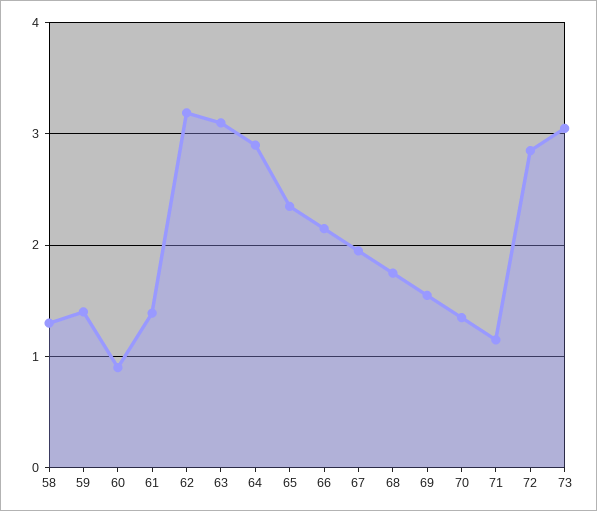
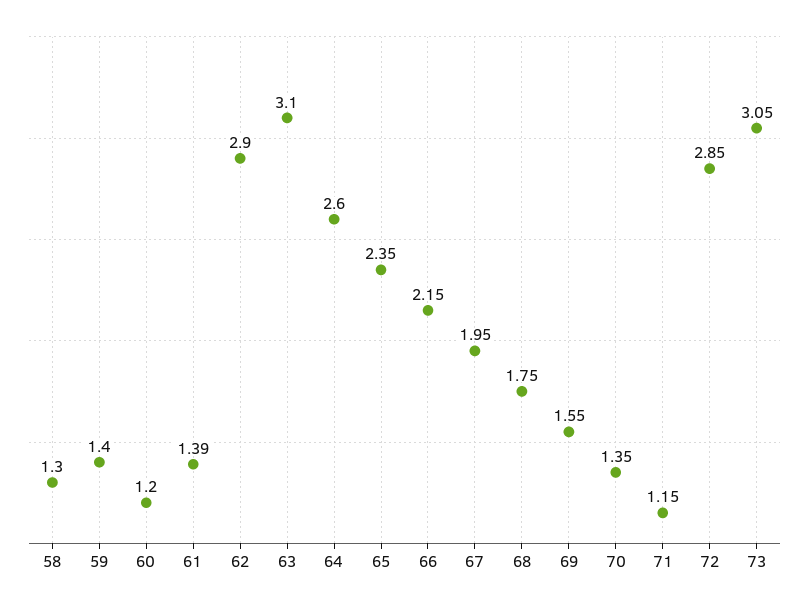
  {
    "58": 1.3,
    "59": 1.4,
-   "60": 0.9,
+   "60": 1.2,
    "61": 1.39,
-   "62": 3.2,
+   "62": 2.9,
    "63": 3.1,
-   "64": 2.9,
+   "64": 2.6,
    "65": 2.35,
    "66": 2.15,
    "67": 1.95,
    "68": 1.75,
    "69": 1.55,
    "70": 1.35,
    "71": 1.15,
    "72": 2.85,
    "73": 3.05
  }

